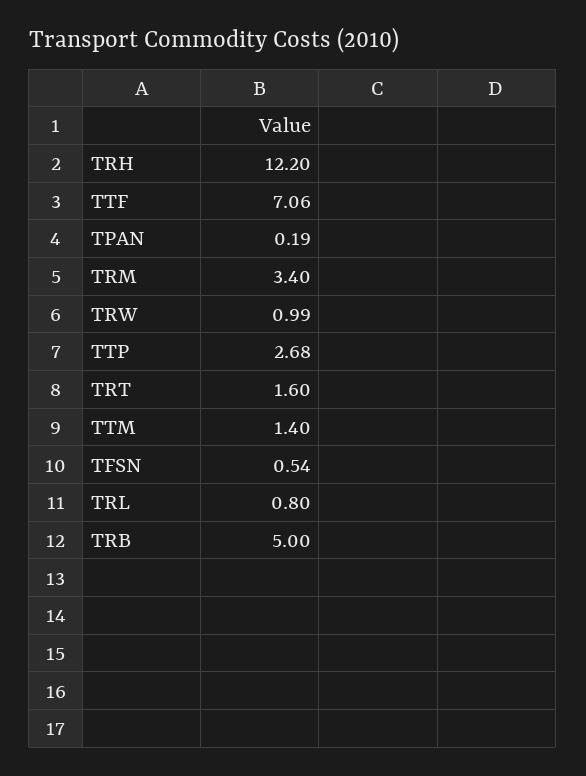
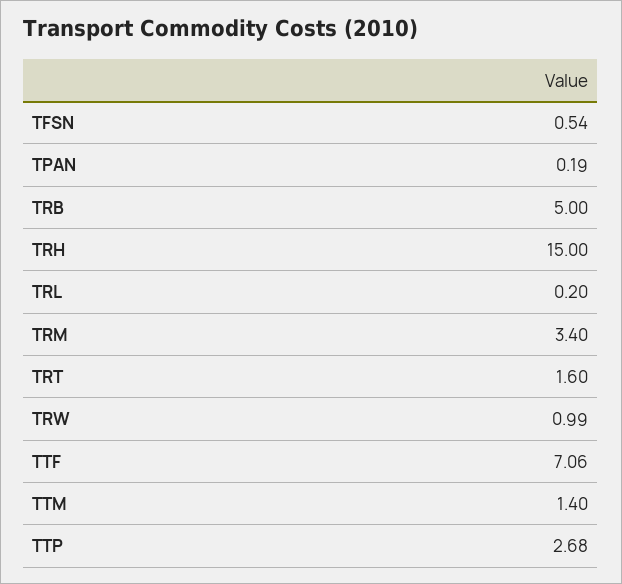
  {
-   "TRH": 12.2,
+   "TRH": 15,
    "TTF": 7.06,
    "TPAN": 0.19,
    "TRM": 3.4,
    "TRW": 0.99,
    "TTP": 2.68,
    "TRT": 1.6,
    "TTM": 1.4,
    "TFSN": 0.54,
-   "TRL": 0.8,
+   "TRL": 0.2,
    "TRB": 5
  }

